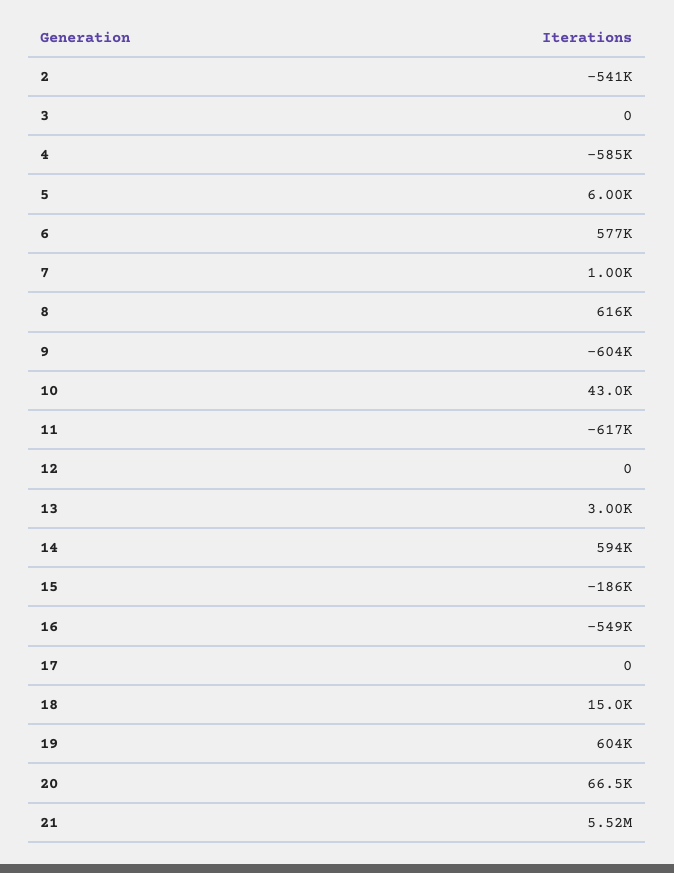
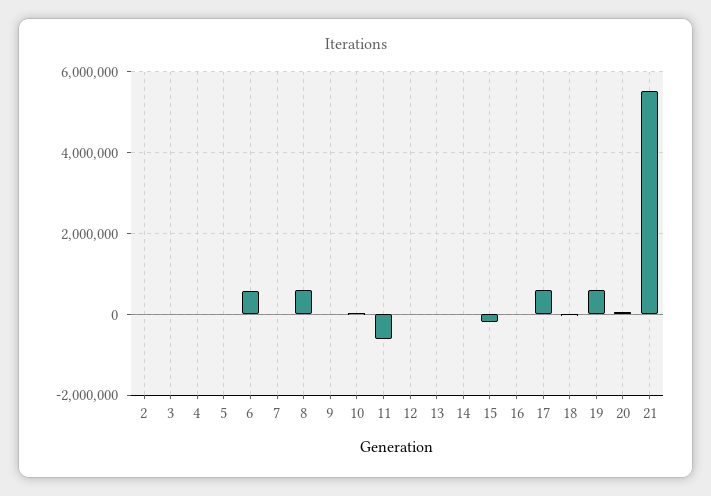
  {
-   "2": -541000,
+   "2": 0,
    "3": 0,
-   "4": -585000,
+   "4": 0,
    "5": 6000,
    "6": 577000,
    "7": 1000,
    "8": 616000,
-   "9": -604000,
+   "9": 0,
    "10": 43000,
    "11": -617000,
    "12": 0,
    "13": 3000,
-   "14": 594000,
+   "14": 0,
    "15": -186000,
-   "16": -549000,
+   "16": 0,
-   "17": 0,
+   "17": 600000,
    "18": 15000,
    "19": 604000,
    "20": 66500,
    "21": 5520000
  }

